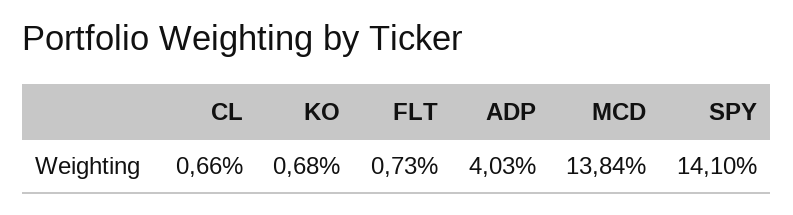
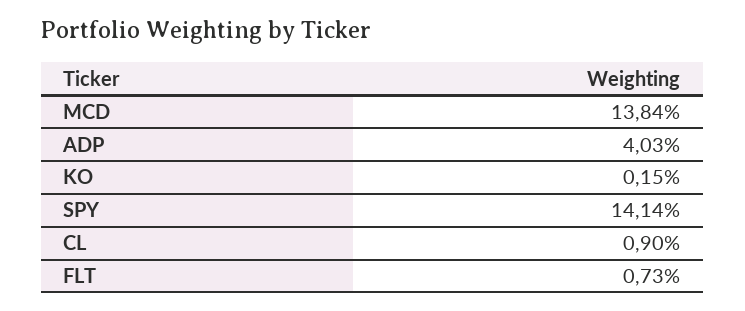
  {
-   "CL": 0.66,
+   "CL": 0.9,
-   "KO": 0.68,
+   "KO": 0.15,
    "FLT": 0.73,
    "ADP": 4.03,
    "MCD": 13.84,
-   "SPY": 14.1
+   "SPY": 14.14
  }

